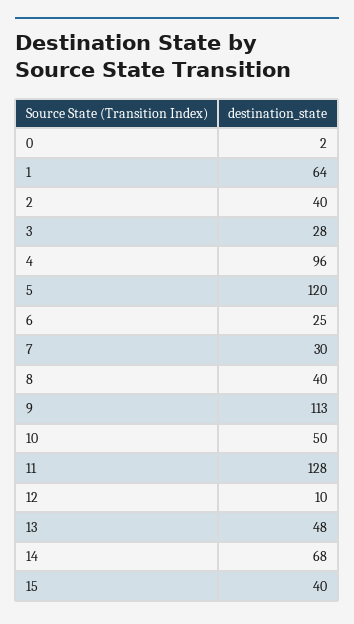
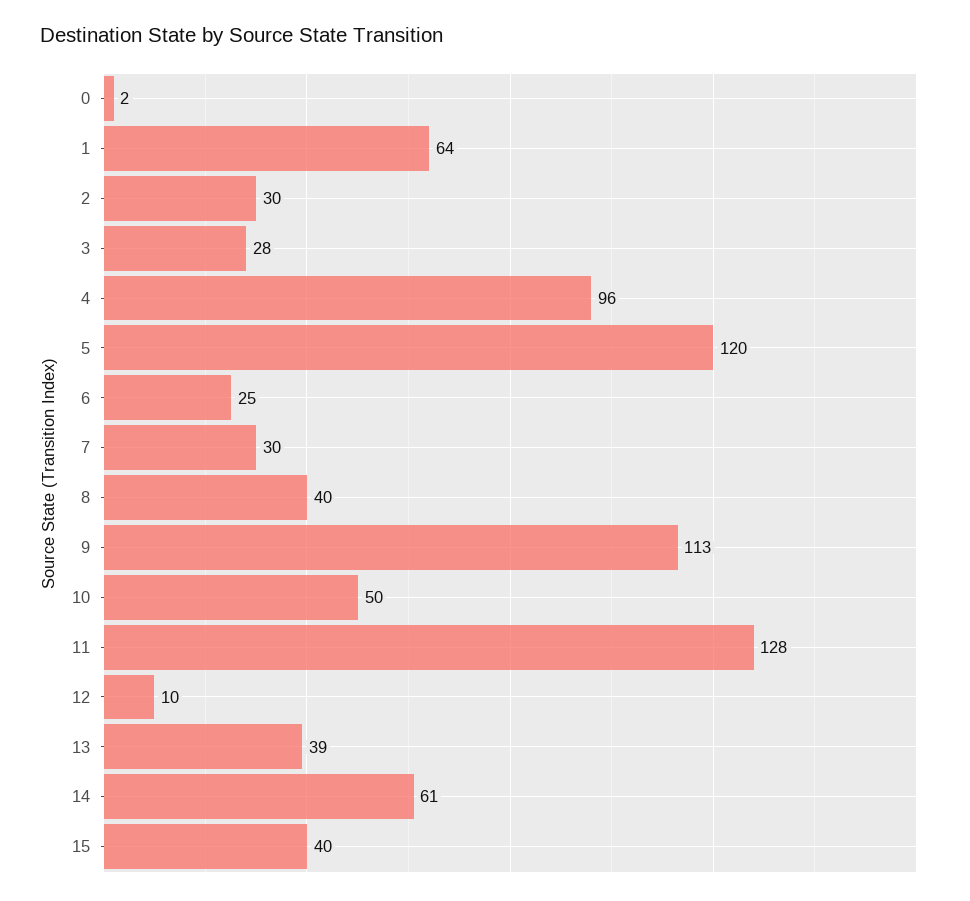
  {
    "0": 2,
    "1": 64,
-   "2": 40,
+   "2": 30,
    "3": 28,
    "4": 96,
    "5": 120,
    "6": 25,
    "7": 30,
    "8": 40,
    "9": 113,
    "10": 50,
    "11": 128,
    "12": 10,
-   "13": 48,
+   "13": 39,
-   "14": 68,
+   "14": 61,
    "15": 40
  }

